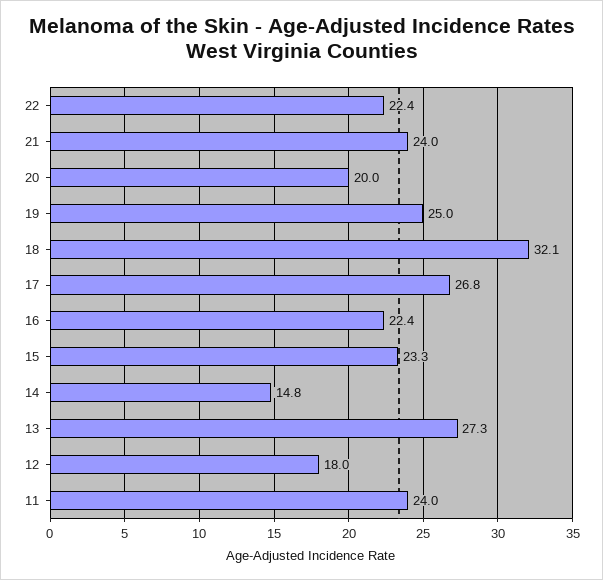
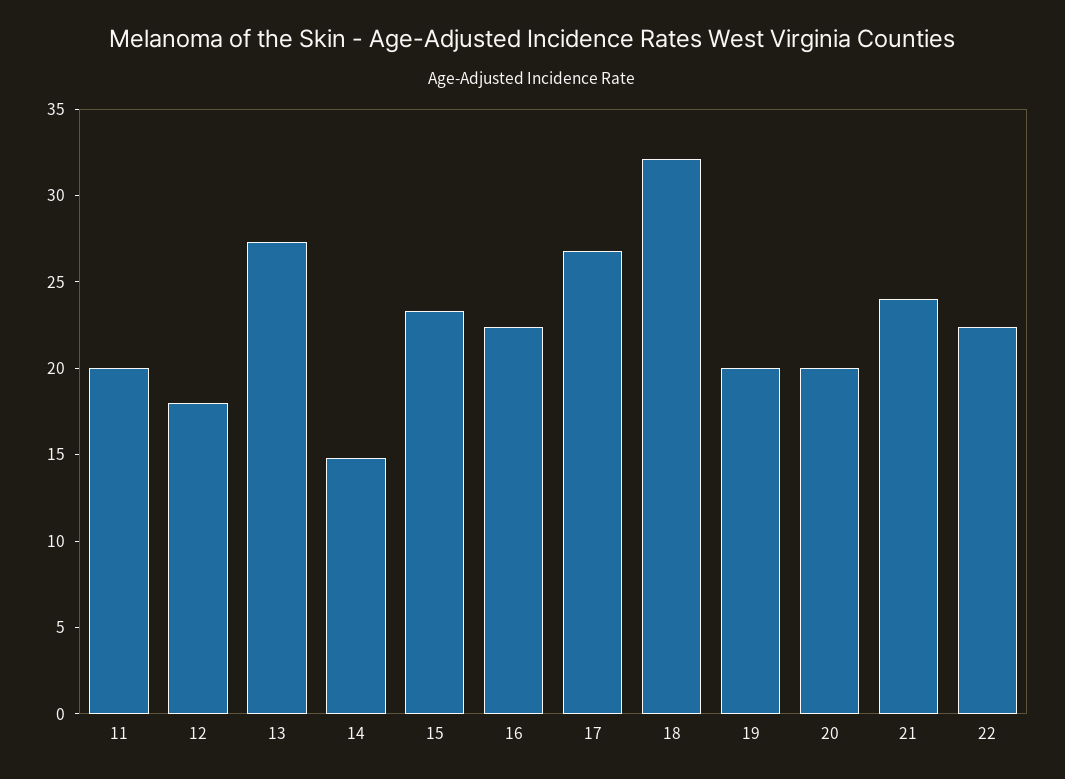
  {
    "22": 22.4,
    "21": 24,
    "20": 20,
-   "19": 25,
+   "19": 20,
    "18": 32.1,
    "17": 26.8,
    "16": 22.4,
    "15": 23.3,
    "14": 14.8,
    "13": 27.3,
    "12": 18,
-   "11": 24
+   "11": 20
  }

